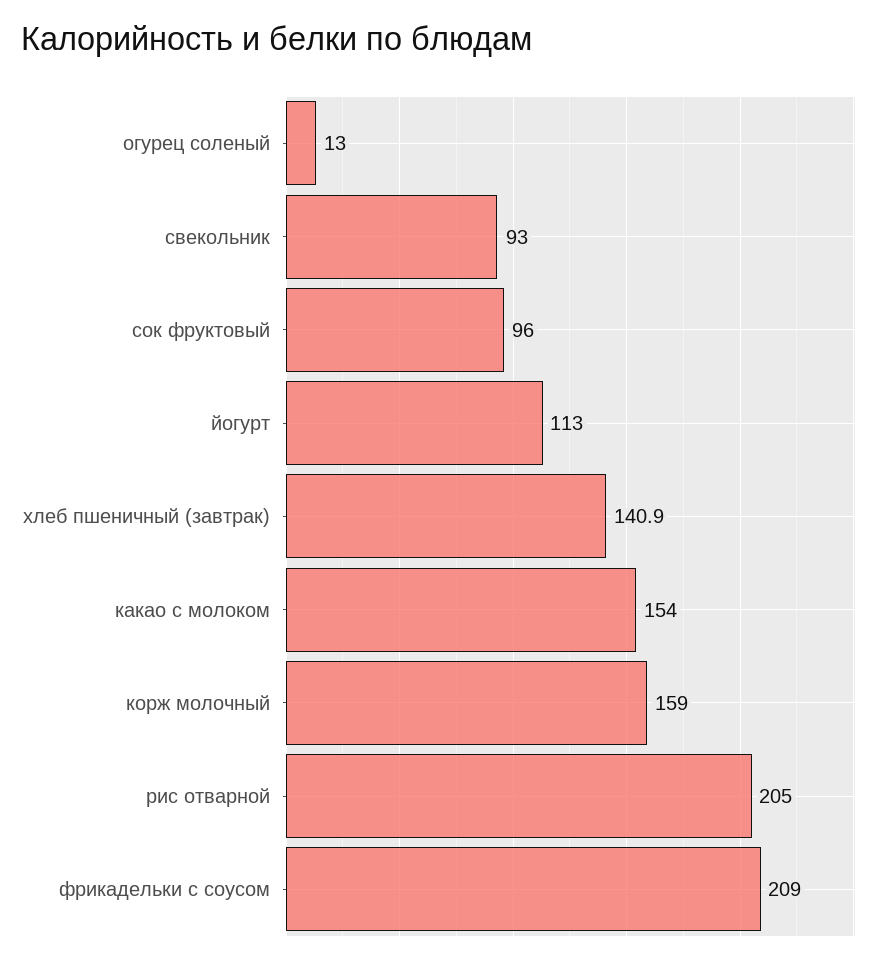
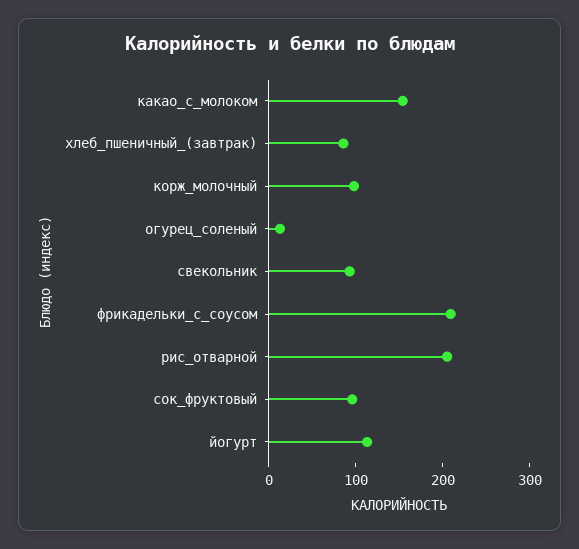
  {
    "огурец соленый": 13,
    "свекольник": 93,
    "сок фруктовый": 96,
    "йогурт": 113,
-   "хлеб пшеничный (завтрак)": 140.9,
+   "хлеб пшеничный (завтрак)": 80,
    "какао с молоком": 154,
-   "корж молочный": 159,
+   "корж молочный": 100,
    "рис отварной": 205,
    "фрикадельки с соусом": 209
  }

